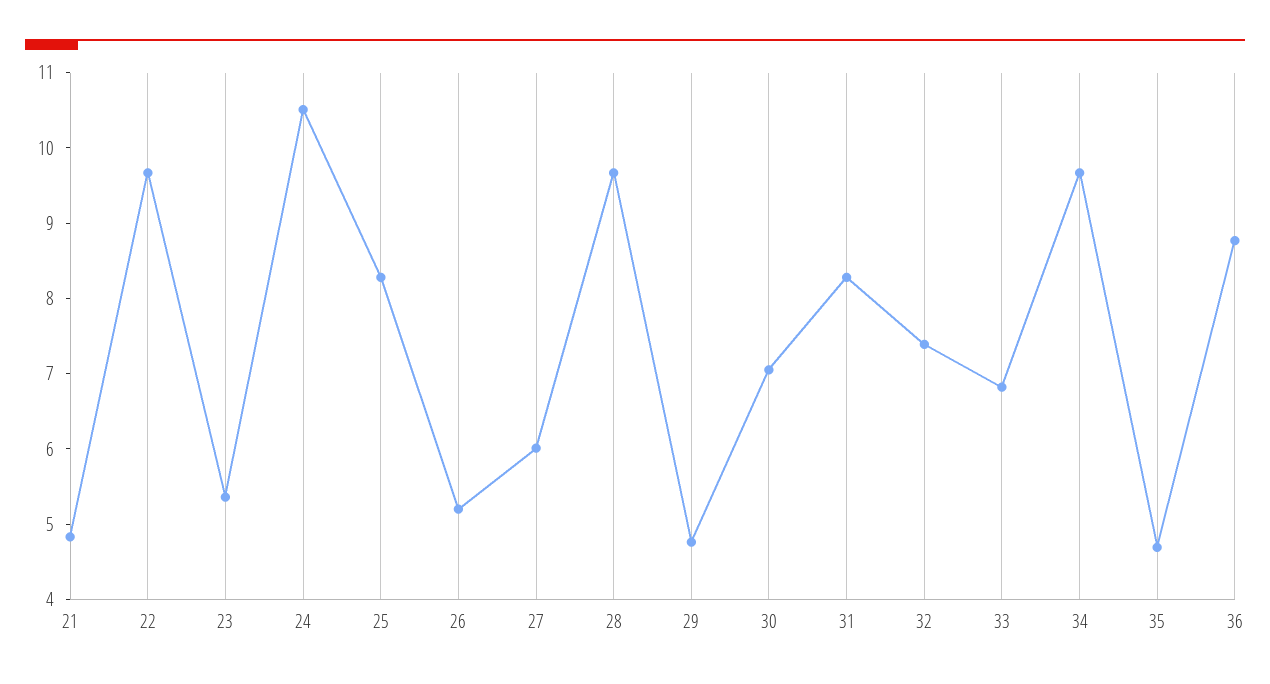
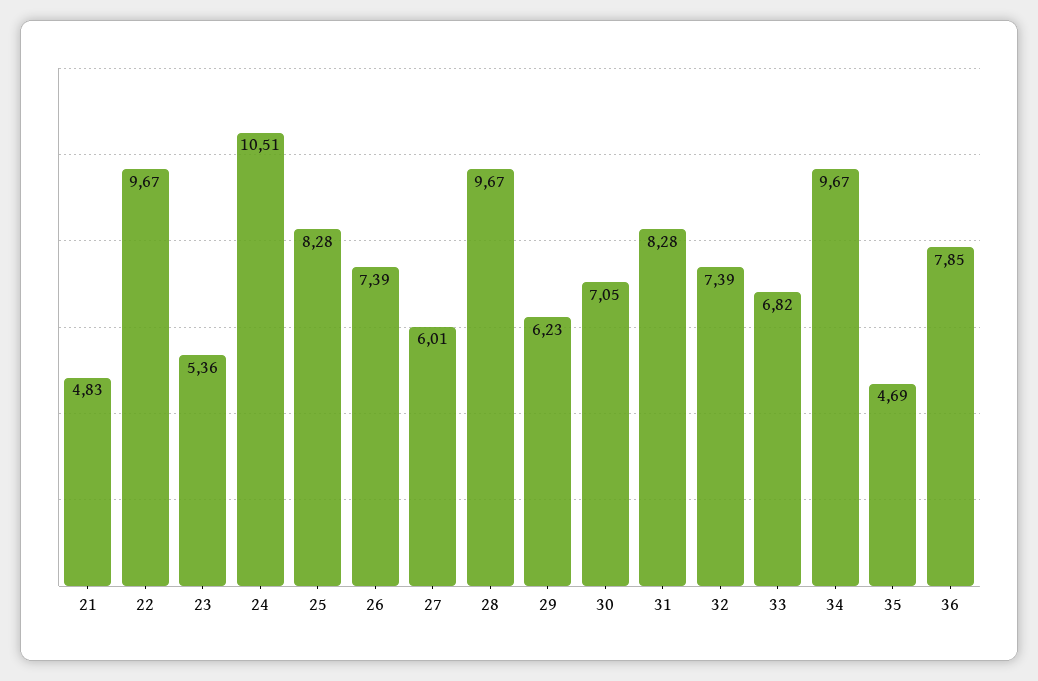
  {
    "21": 4.83,
    "22": 9.67,
    "23": 5.36,
    "24": 10.51,
    "25": 8.28,
-   "26": 5.2,
+   "26": 7.39,
    "27": 6.01,
    "28": 9.67,
-   "29": 4.8,
+   "29": 6.23,
    "30": 7.05,
    "31": 8.28,
    "32": 7.39,
    "33": 6.82,
    "34": 9.67,
    "35": 4.69,
-   "36": 8.8
+   "36": 7.85
  }

